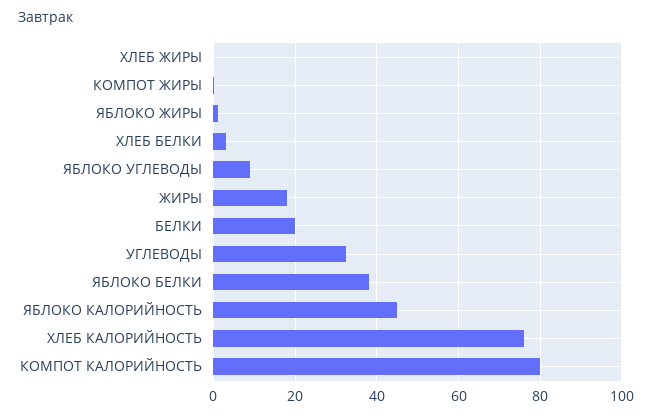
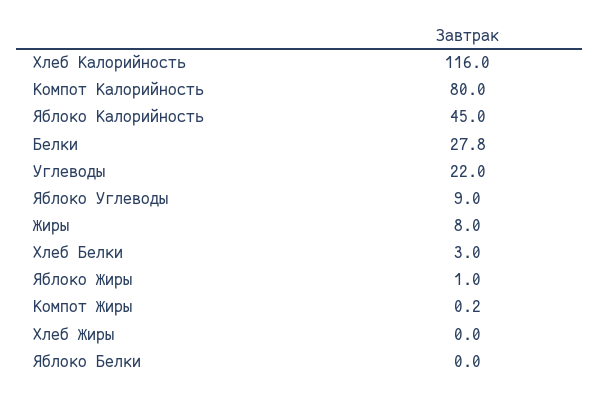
  {
    "ХЛЕБ ЖИРЫ": 0,
    "КОМПОТ ЖИРЫ": 0.2,
    "ЯБЛОКО ЖИРЫ": 1,
    "ХЛЕБ БЕЛКИ": 3,
    "ЯБЛОКО УГЛЕВОДЫ": 9,
-   "ЖИРЫ": 18,
+   "ЖИРЫ": 8,
-   "БЕЛКИ": 20,
+   "БЕЛКИ": 27.8,
-   "УГЛЕВОДЫ": 32,
+   "УГЛЕВОДЫ": 22,
-   "ЯБЛОКО БЕЛКИ": 38,
+   "ЯБЛОКО БЕЛКИ": 0,
    "ЯБЛОКО КАЛОРИЙНОСТЬ": 45,
-   "ХЛЕБ КАЛОРИЙНОСТЬ": 76,
+   "ХЛЕБ КАЛОРИЙНОСТЬ": 116,
    "КОМПОТ КАЛОРИЙНОСТЬ": 80
  }

